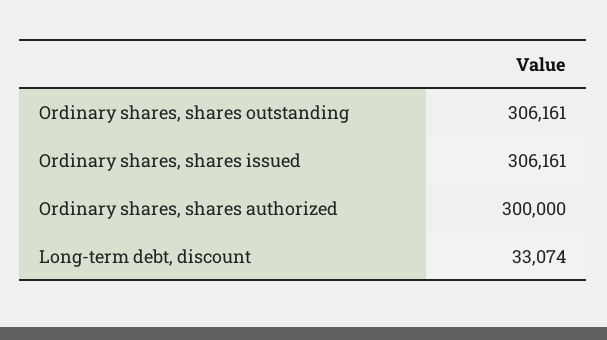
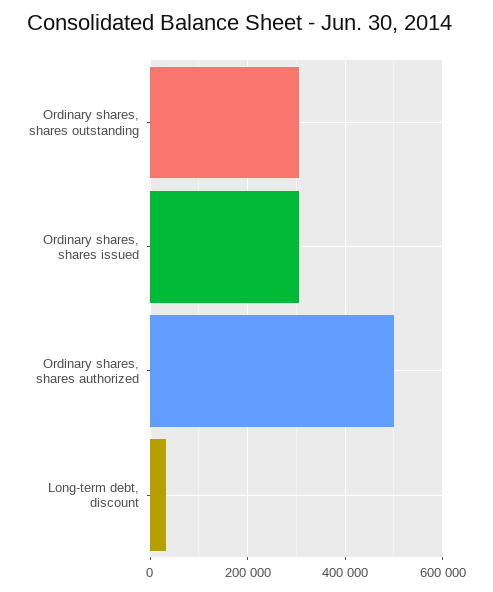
  {
    "Ordinary shares, shares outstanding": 306161,
    "Ordinary shares, shares issued": 306161,
-   "Ordinary shares, shares authorized": 300000,
+   "Ordinary shares, shares authorized": 500000,
    "Long-term debt, discount": 33074
  }

